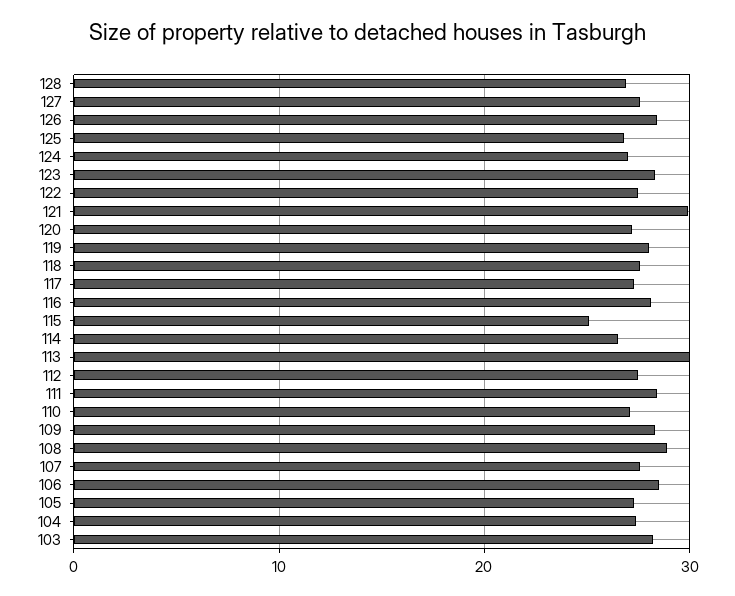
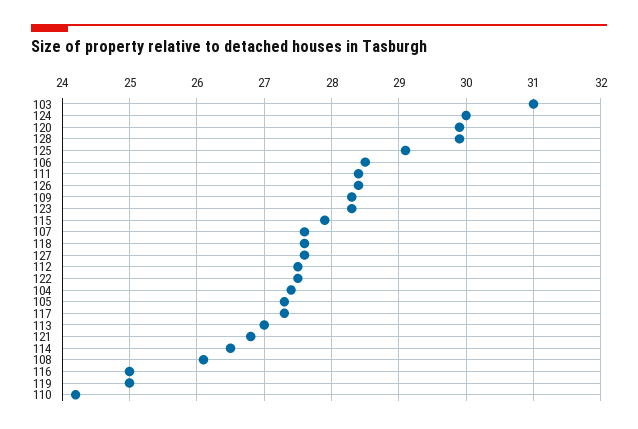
  {
-   "128": 27,
+   "128": 29.9,
    "127": 27.6,
    "126": 28.4,
-   "125": 27,
+   "125": 29.1,
-   "124": 27,
+   "124": 30,
    "123": 28.3,
    "122": 27.5,
-   "121": 30,
+   "121": 26.8,
-   "120": 27,
+   "120": 29.9,
-   "119": 28,
+   "119": 25,
    "118": 27.6,
    "117": 27.3,
-   "116": 28,
+   "116": 25,
-   "115": 25,
+   "115": 27.9,
    "114": 26.5,
-   "113": 30,
+   "113": 27,
    "112": 27.5,
    "111": 28.4,
-   "110": 27,
+   "110": 24.2,
    "109": 28.3,
-   "108": 29,
+   "108": 26.1,
    "107": 27.6,
    "106": 28.5,
    "105": 27.3,
    "104": 27.4,
-   "103": 28
+   "103": 31
  }

